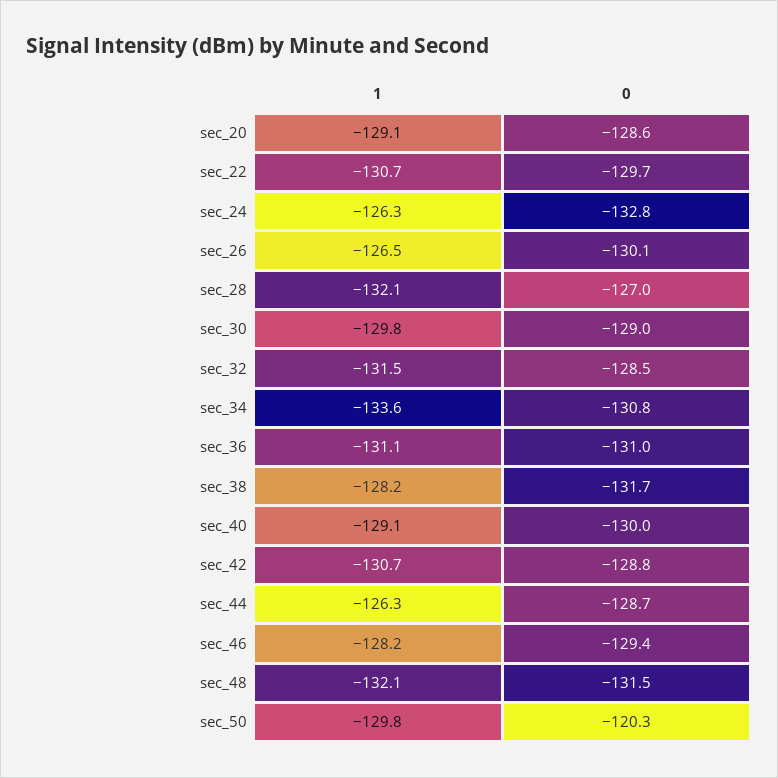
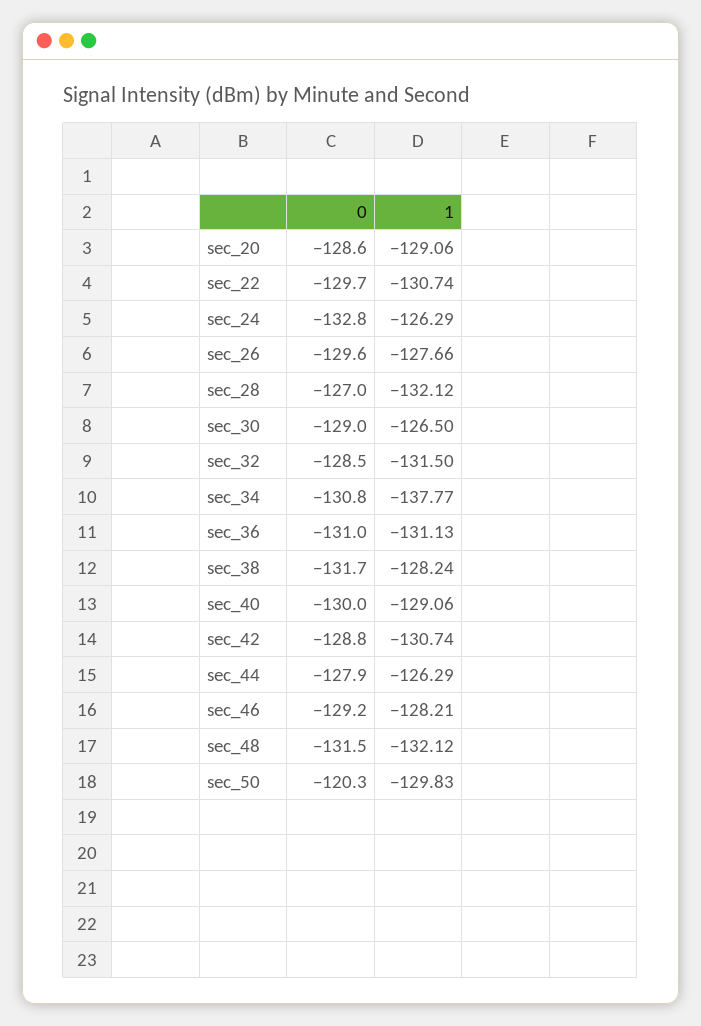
  {
    "1": {
      "sec_20": -129.06,
      "sec_22": -130.74,
      "sec_24": -126.29,
-     "sec_26": -126.5,
+     "sec_26": -127.66,
      "sec_28": -132.12,
-     "sec_30": -129.8,
+     "sec_30": -126.5,
      "sec_32": -131.5,
-     "sec_34": -133.6,
+     "sec_34": -137.77,
      "sec_36": -131.13,
      "sec_38": -128.24,
      "sec_40": -129.06,
      "sec_42": -130.74,
      "sec_44": -126.29,
      "sec_46": -128.21,
      "sec_48": -132.12,
      "sec_50": -129.83
    },
    "0": {
      "sec_20": -128.6,
      "sec_22": -129.7,
      "sec_24": -132.8,
-     "sec_26": -130.1,
+     "sec_26": -129.6,
      "sec_28": -127,
      "sec_30": -129,
      "sec_32": -128.5,
      "sec_34": -130.8,
      "sec_36": -131,
      "sec_38": -131.7,
      "sec_40": -130,
      "sec_42": -128.8,
-     "sec_44": -128.7,
+     "sec_44": -127.9,
-     "sec_46": -129.4,
+     "sec_46": -129.2,
      "sec_48": -131.5,
      "sec_50": -120.3
    }
  }

